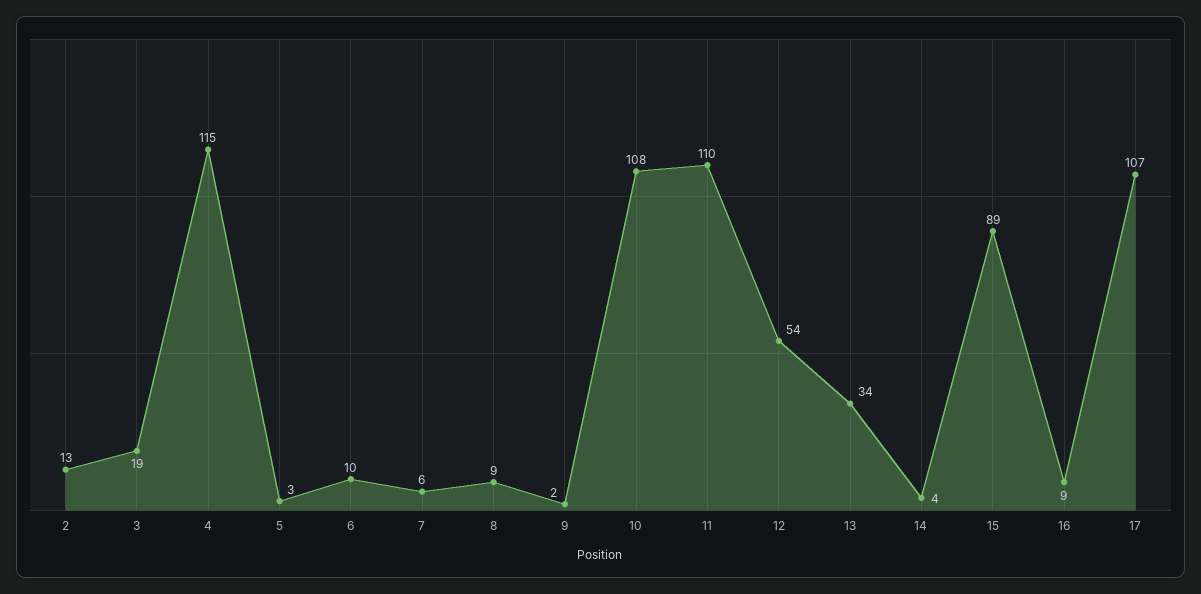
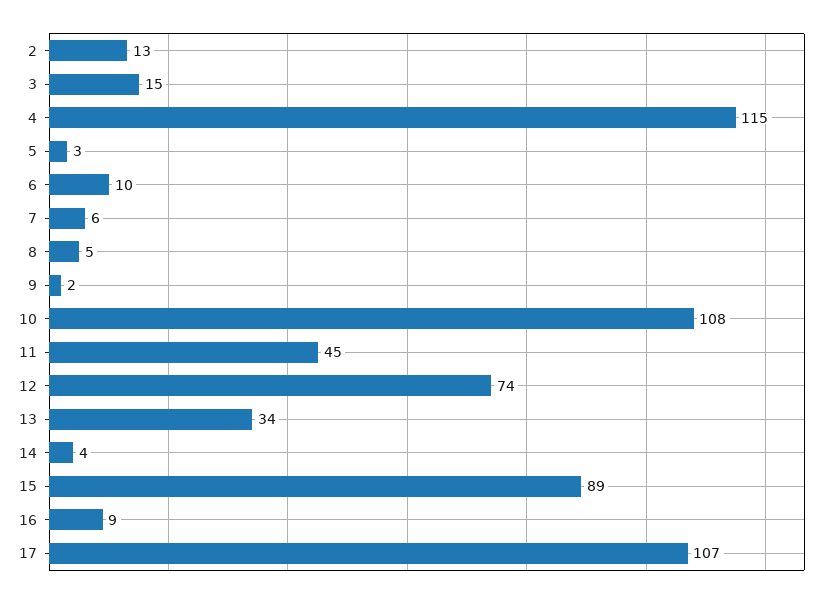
  {
    "2": 13,
-   "3": 19,
+   "3": 15,
    "4": 115,
    "5": 3,
    "6": 10,
    "7": 6,
-   "8": 9,
+   "8": 5,
    "9": 2,
    "10": 108,
-   "11": 110,
+   "11": 45,
-   "12": 54,
+   "12": 74,
    "13": 34,
    "14": 4,
    "15": 89,
    "16": 9,
    "17": 107
  }

